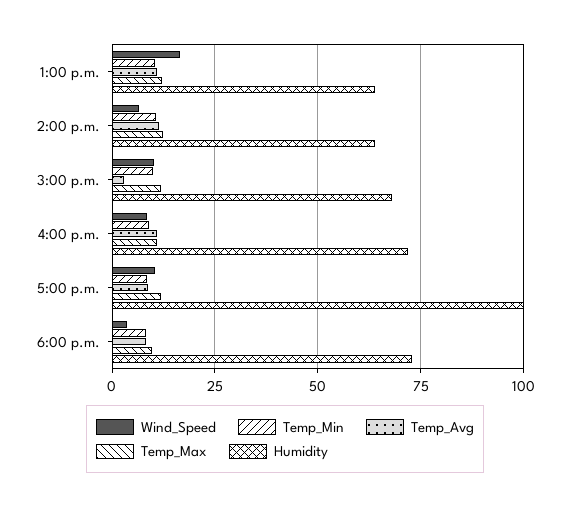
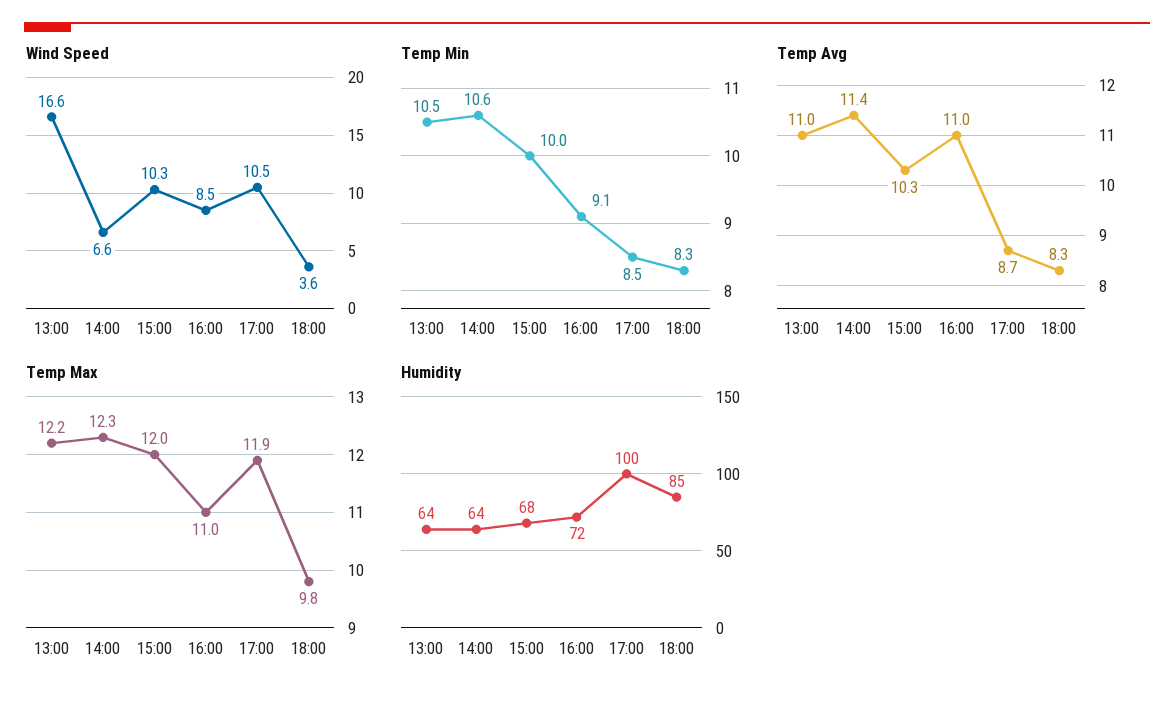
  {
    "Wind_Speed": {
      "1:00 p.m.": 16.6,
      "2:00 p.m.": 6.6,
      "3:00 p.m.": 10.3,
      "4:00 p.m.": 8.5,
      "5:00 p.m.": 10.5,
      "6:00 p.m.": 3.6
    },
    "Temp_Min": {
      "1:00 p.m.": 10.5,
      "2:00 p.m.": 10.6,
      "3:00 p.m.": 10,
      "4:00 p.m.": 9.1,
      "5:00 p.m.": 8.5,
      "6:00 p.m.": 8.3
    },
    "Temp_Avg": {
      "1:00 p.m.": 11,
      "2:00 p.m.": 11.4,
-     "3:00 p.m.": 2.5,
+     "3:00 p.m.": 10.3,
      "4:00 p.m.": 11,
      "5:00 p.m.": 8.7,
      "6:00 p.m.": 8.3
    },
    "Temp_Max": {
      "1:00 p.m.": 12.2,
      "2:00 p.m.": 12.3,
      "3:00 p.m.": 12,
      "4:00 p.m.": 11,
      "5:00 p.m.": 11.9,
      "6:00 p.m.": 9.8
    },
    "Humidity": {
      "1:00 p.m.": 64,
      "2:00 p.m.": 64,
      "3:00 p.m.": 68,
      "4:00 p.m.": 72,
      "5:00 p.m.": 100,
-     "6:00 p.m.": 72.5
+     "6:00 p.m.": 85
    }
  }

